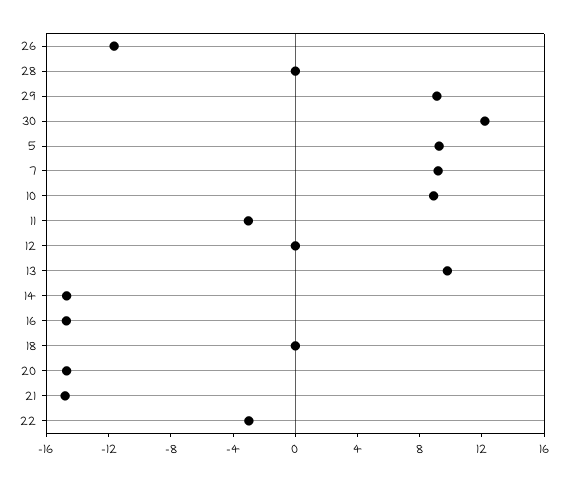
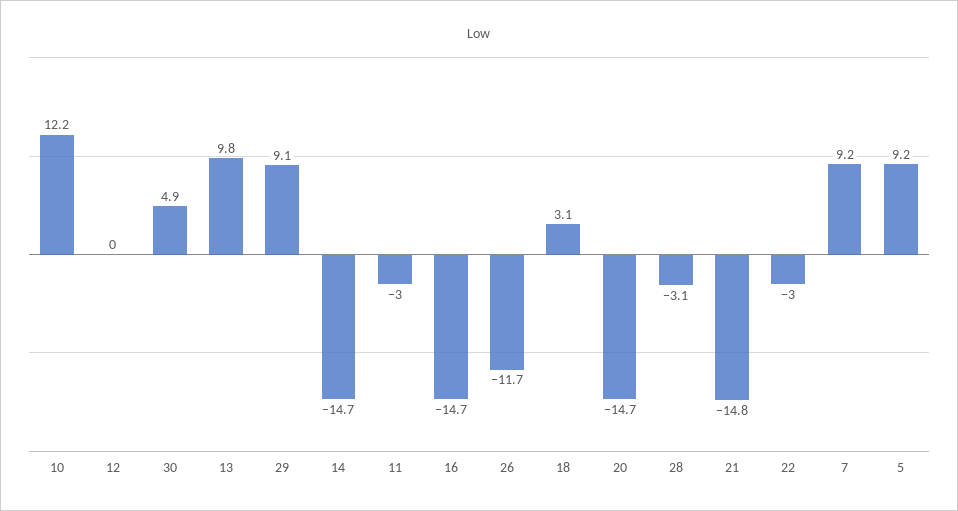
  {
    "26": -11.7,
-   "28": 0,
+   "28": -3.1,
    "29": 9.1,
-   "30": 12,
+   "30": 4.9,
    "5": 9.2,
    "7": 9.2,
-   "10": 9,
+   "10": 12.2,
    "11": -3,
    "12": 0,
    "13": 9.8,
    "14": -14.7,
    "16": -14.7,
-   "18": 0,
+   "18": 3.1,
    "20": -14.7,
    "21": -14.8,
    "22": -3
  }

